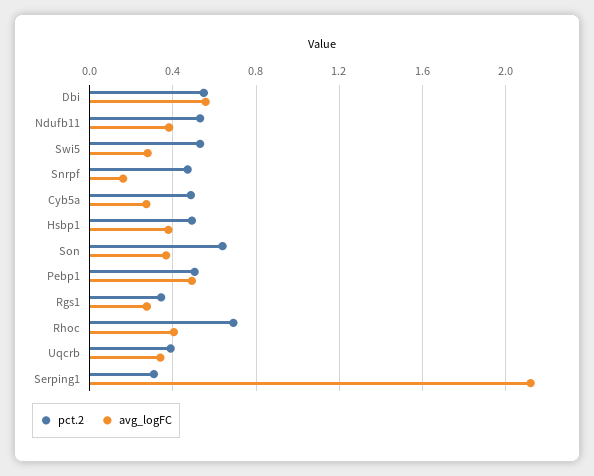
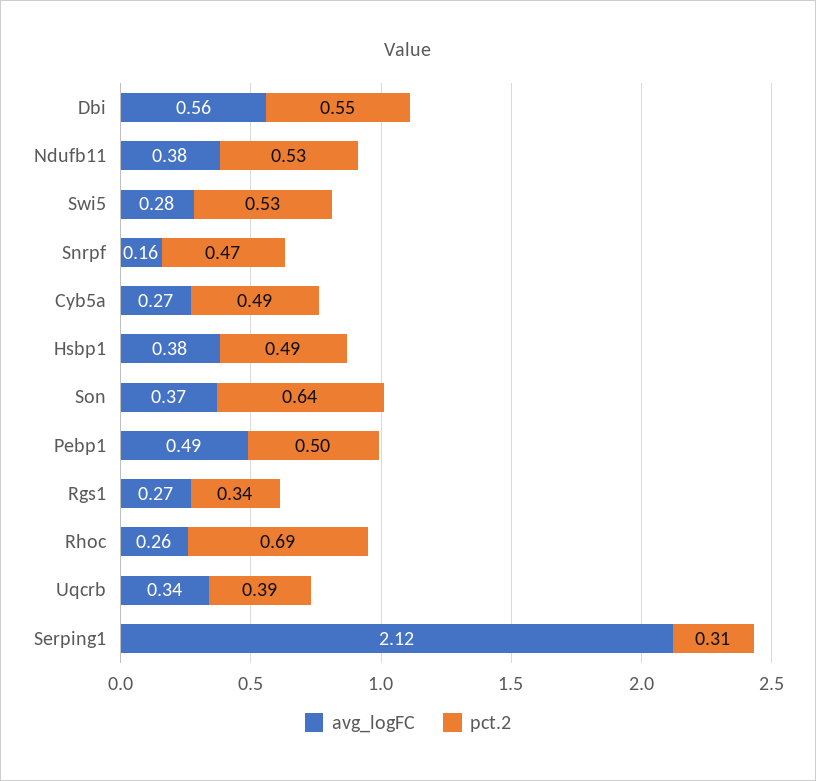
  {
    "pct.2": {
      "Dbi": 0.55,
      "Ndufb11": 0.53,
      "Swi5": 0.53,
      "Snrpf": 0.47,
      "Cyb5a": 0.49,
      "Hsbp1": 0.49,
      "Son": 0.64,
      "Pebp1": 0.5,
      "Rgs1": 0.34,
      "Rhoc": 0.69,
      "Uqcrb": 0.39,
      "Serping1": 0.31
    },
    "avg_logFC": {
      "Dbi": 0.56,
      "Ndufb11": 0.38,
      "Swi5": 0.28,
      "Snrpf": 0.16,
      "Cyb5a": 0.27,
      "Hsbp1": 0.38,
      "Son": 0.37,
      "Pebp1": 0.49,
      "Rgs1": 0.27,
-     "Rhoc": 0.4,
+     "Rhoc": 0.26,
      "Uqcrb": 0.34,
      "Serping1": 2.12
    }
  }

